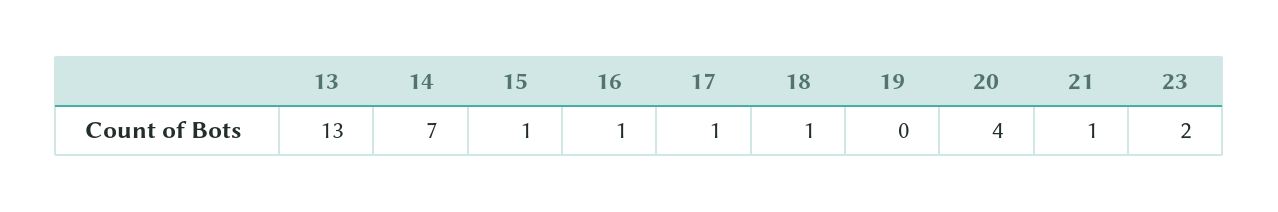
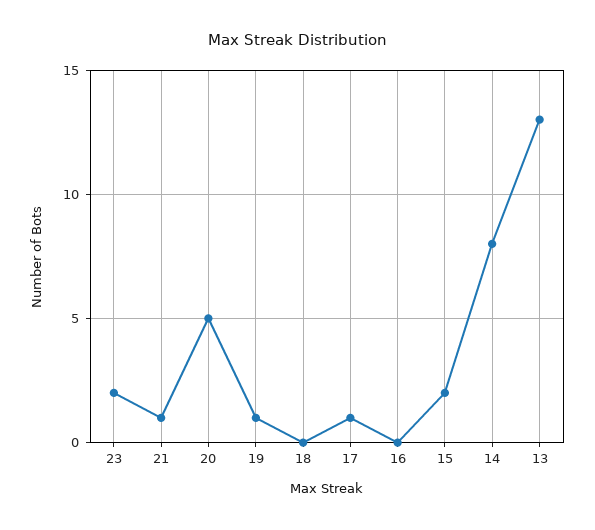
  {
    "13": 13,
-   "14": 7,
+   "14": 8,
-   "15": 1,
+   "15": 2,
-   "16": 1,
+   "16": 0,
    "17": 1,
-   "18": 1,
+   "18": 0,
-   "19": 0,
+   "19": 1,
-   "20": 4,
+   "20": 5,
    "21": 1,
    "23": 2
  }

